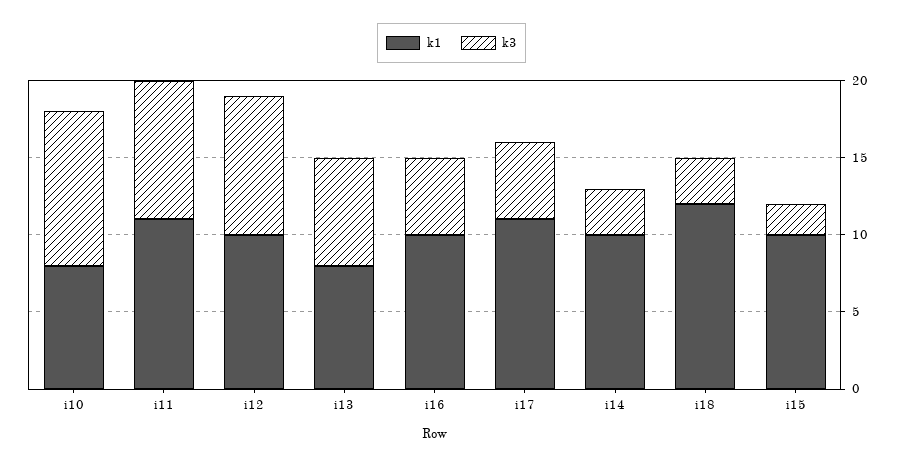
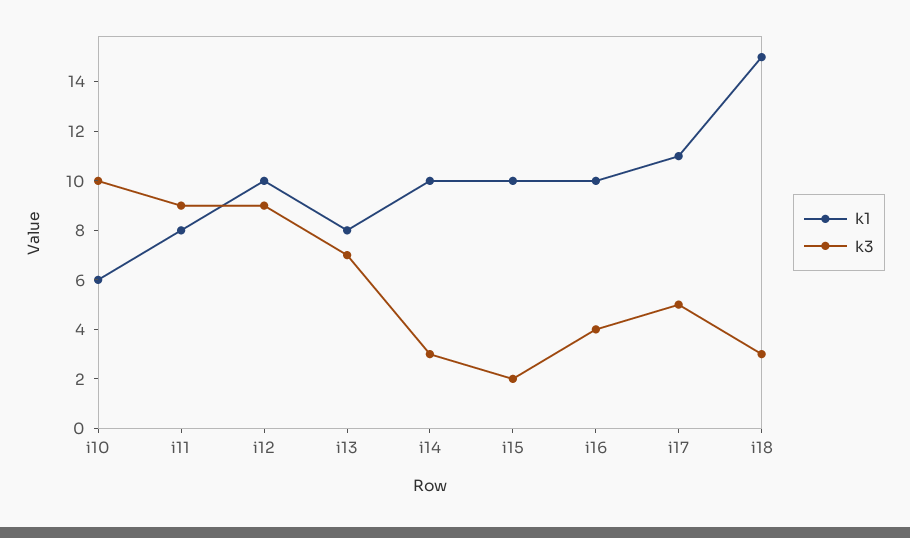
  {
    "k1": {
-     "i10": 8,
+     "i10": 6,
-     "i11": 11,
+     "i11": 8,
      "i12": 10,
      "i13": 8,
      "i16": 10,
      "i17": 11,
      "i14": 10,
-     "i18": 12,
+     "i18": 15,
      "i15": 10
    },
    "k3": {
      "i10": 10,
      "i11": 9,
      "i12": 9,
      "i13": 7,
-     "i16": 5,
+     "i16": 4,
      "i17": 5,
      "i14": 3,
      "i18": 3,
      "i15": 2
    }
  }

